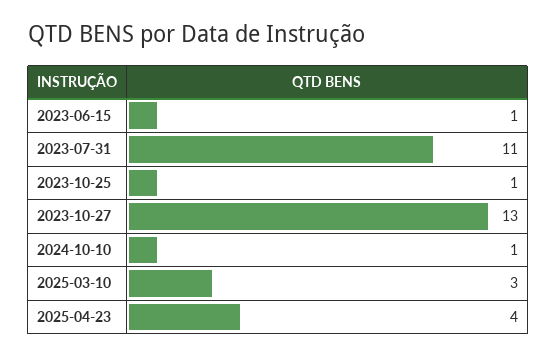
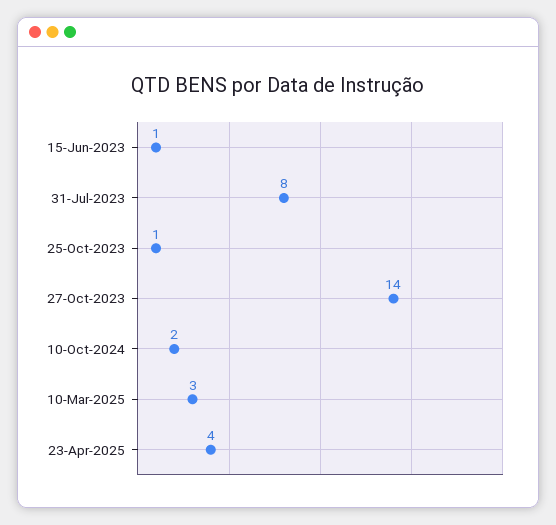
  {
    "2023-06-15": 1,
-   "2023-07-31": 11,
+   "2023-07-31": 8,
    "2023-10-25": 1,
-   "2023-10-27": 13,
+   "2023-10-27": 14,
-   "2024-10-10": 1,
+   "2024-10-10": 2,
    "2025-03-10": 3,
    "2025-04-23": 4
  }

